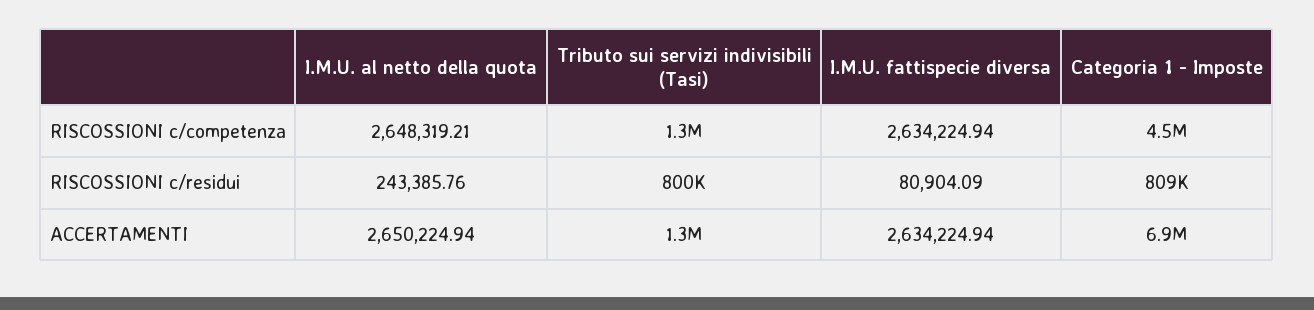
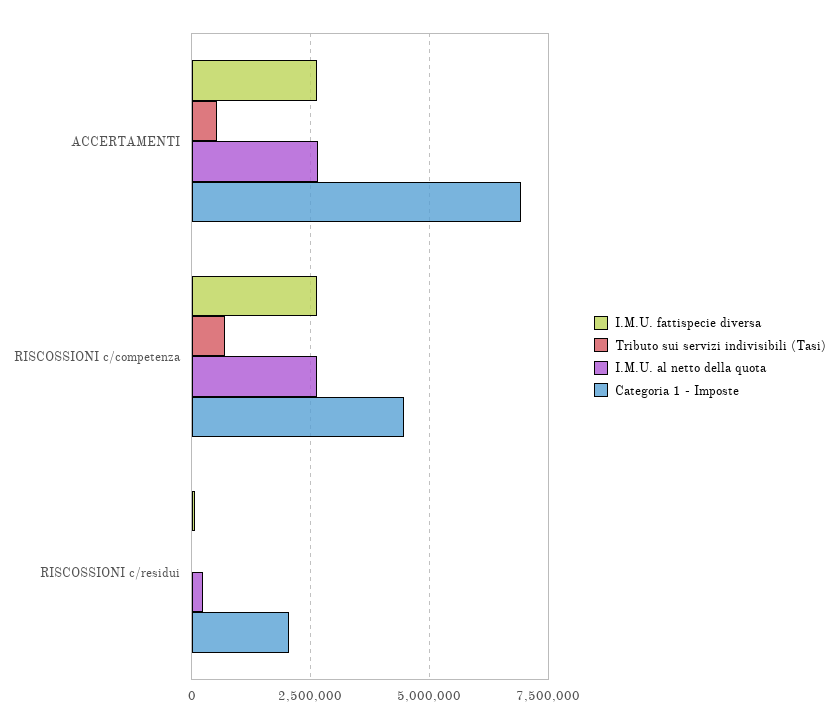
  {
    "I.M.U. al netto della quota": {
      "RISCOSSIONI c/competenza": 2648319.21,
      "RISCOSSIONI c/residui": 243385.76,
      "ACCERTAMENTI": 2650224.94
    },
    "Tributo sui servizi indivisibili (Tasi)": {
-     "RISCOSSIONI c/competenza": 1300000,
+     "RISCOSSIONI c/competenza": 750000,
-     "RISCOSSIONI c/residui": 800000,
+     "RISCOSSIONI c/residui": 0,
-     "ACCERTAMENTI": 1300000
+     "ACCERTAMENTI": 500000
    },
    "I.M.U. fattispecie diversa": {
      "RISCOSSIONI c/competenza": 2634224.94,
      "RISCOSSIONI c/residui": 80904.09,
      "ACCERTAMENTI": 2634224.94
    },
    "Categoria 1 - Imposte": {
      "RISCOSSIONI c/competenza": 4500000,
-     "RISCOSSIONI c/residui": 809000,
+     "RISCOSSIONI c/residui": 2000000,
      "ACCERTAMENTI": 6900000
    }
  }

